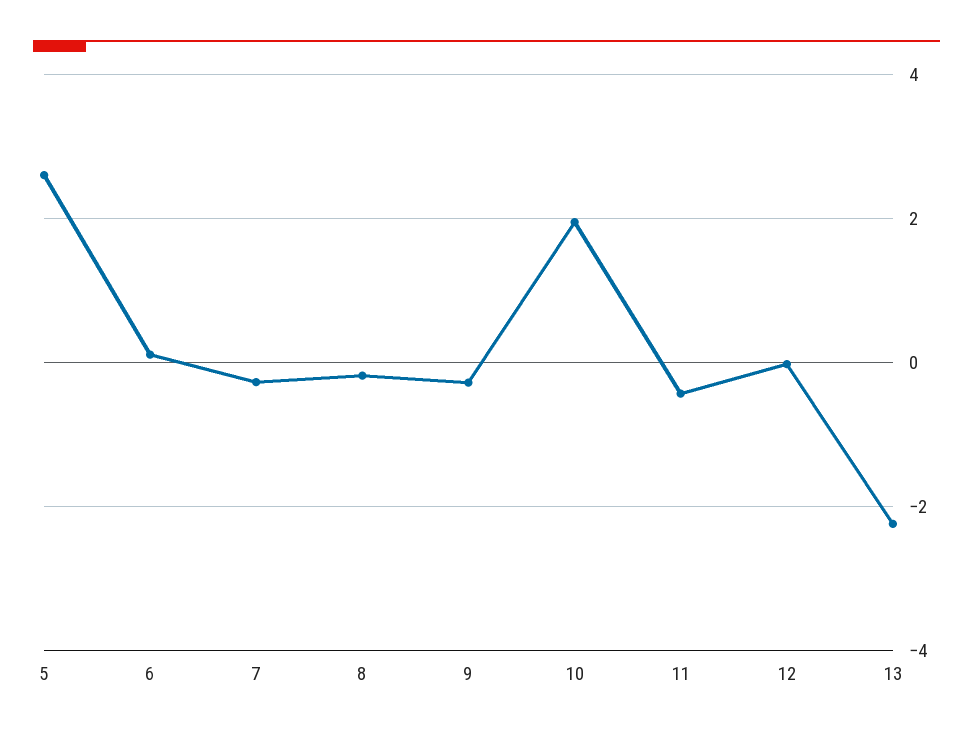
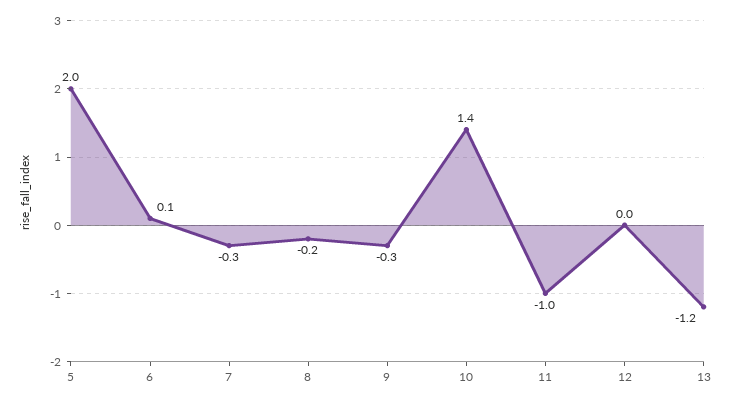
  {
-   "5": 2.6,
+   "5": 2,
    "6": 0.1,
    "7": -0.3,
    "8": -0.2,
    "9": -0.3,
-   "10": 2,
+   "10": 1.4,
-   "11": -0.4,
+   "11": -1,
    "12": 0,
-   "13": -2.2
+   "13": -1.2
  }

